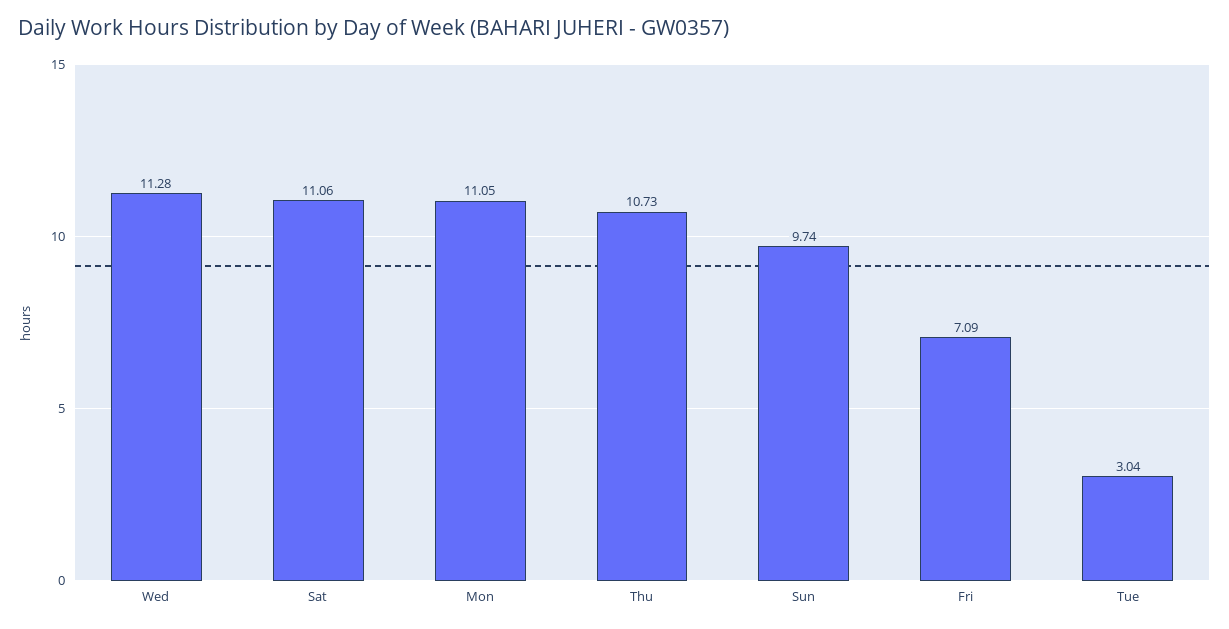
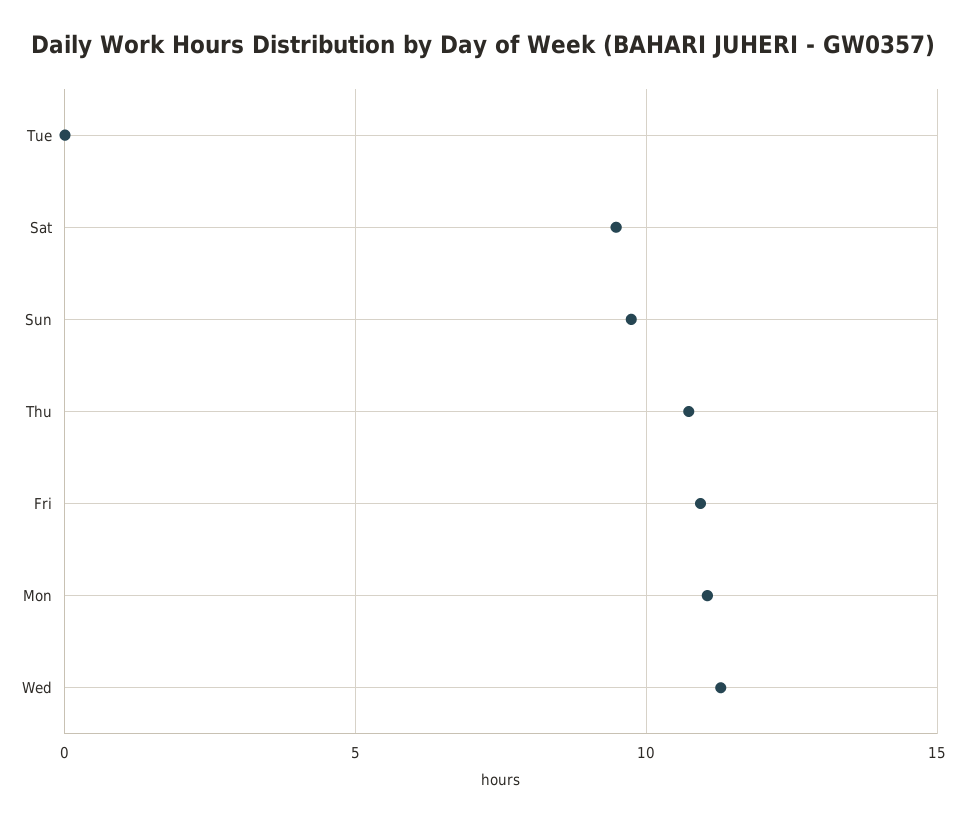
  {
    "Wed": 11.28,
-   "Sat": 11.06,
+   "Sat": 9.5,
    "Mon": 11.05,
    "Thu": 10.73,
    "Sun": 9.74,
-   "Fri": 7.09,
+   "Fri": 11,
-   "Tue": 3.04
+   "Tue": 0
  }

